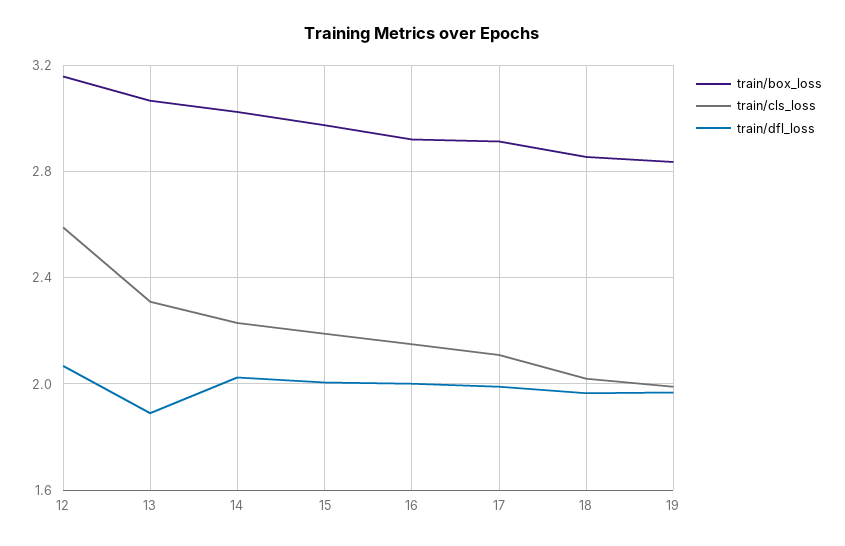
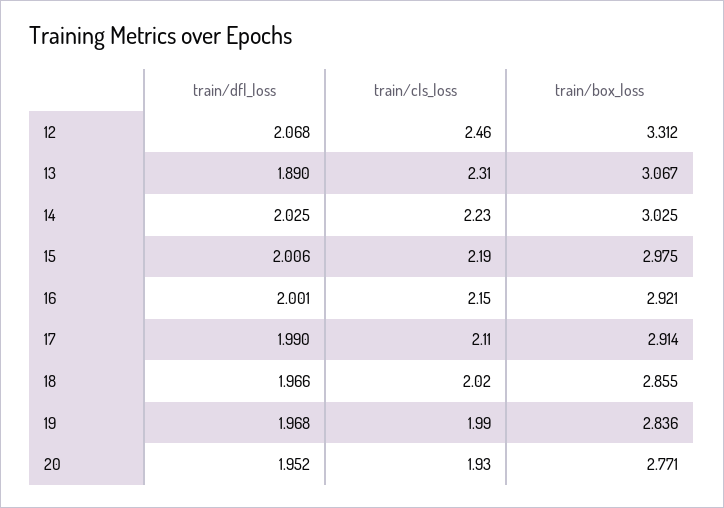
  {
    "train/box_loss": {
-     "12": 3.15,
+     "12": 3.312,
      "13": 3.067,
      "14": 3.025,
      "15": 2.975,
      "16": 2.921,
      "17": 2.914,
      "18": 2.855,
-     "19": 2.836
+     "19": 2.836,
+     "20": 2.771
    },
    "train/cls_loss": {
-     "12": 2.6,
+     "12": 2.46,
      "13": 2.31,
      "14": 2.23,
      "15": 2.19,
      "16": 2.15,
      "17": 2.11,
      "18": 2.02,
-     "19": 1.99
+     "19": 1.99,
+     "20": 1.93
    },
    "train/dfl_loss": {
      "12": 2.068,
      "13": 1.89,
      "14": 2.025,
      "15": 2.006,
      "16": 2.001,
      "17": 1.99,
      "18": 1.966,
-     "19": 1.968
+     "19": 1.968,
+     "20": 1.952
    }
  }

